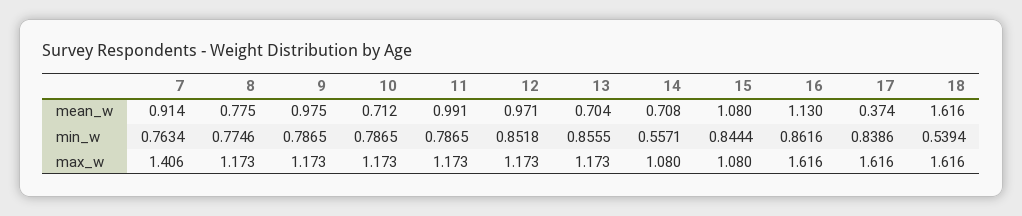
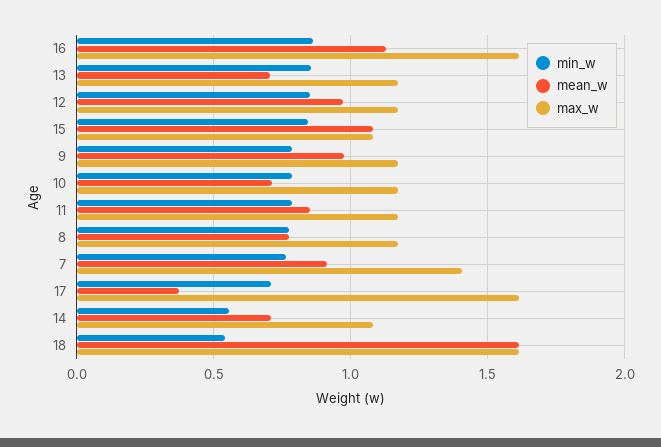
  {
    "mean_w": {
      "7": 0.914,
      "8": 0.775,
      "9": 0.975,
      "10": 0.712,
-     "11": 0.991,
+     "11": 0.85,
      "12": 0.971,
      "13": 0.704,
      "14": 0.708,
      "15": 1.08,
      "16": 1.13,
      "17": 0.374,
      "18": 1.616
    },
    "min_w": {
      "7": 0.7634,
      "8": 0.7746,
      "9": 0.7865,
      "10": 0.7865,
      "11": 0.7865,
      "12": 0.8518,
      "13": 0.8555,
      "14": 0.5571,
      "15": 0.8444,
      "16": 0.8616,
-     "17": 0.8386,
+     "17": 0.7,
      "18": 0.5394
    },
    "max_w": {
      "7": 1.406,
      "8": 1.173,
      "9": 1.173,
      "10": 1.173,
      "11": 1.173,
      "12": 1.173,
      "13": 1.173,
      "14": 1.08,
      "15": 1.08,
      "16": 1.616,
      "17": 1.616,
      "18": 1.616
    }
  }

